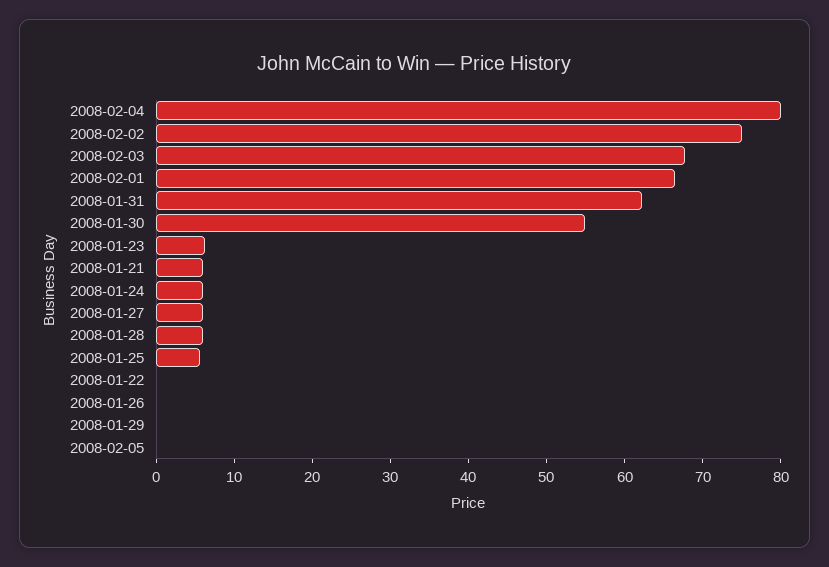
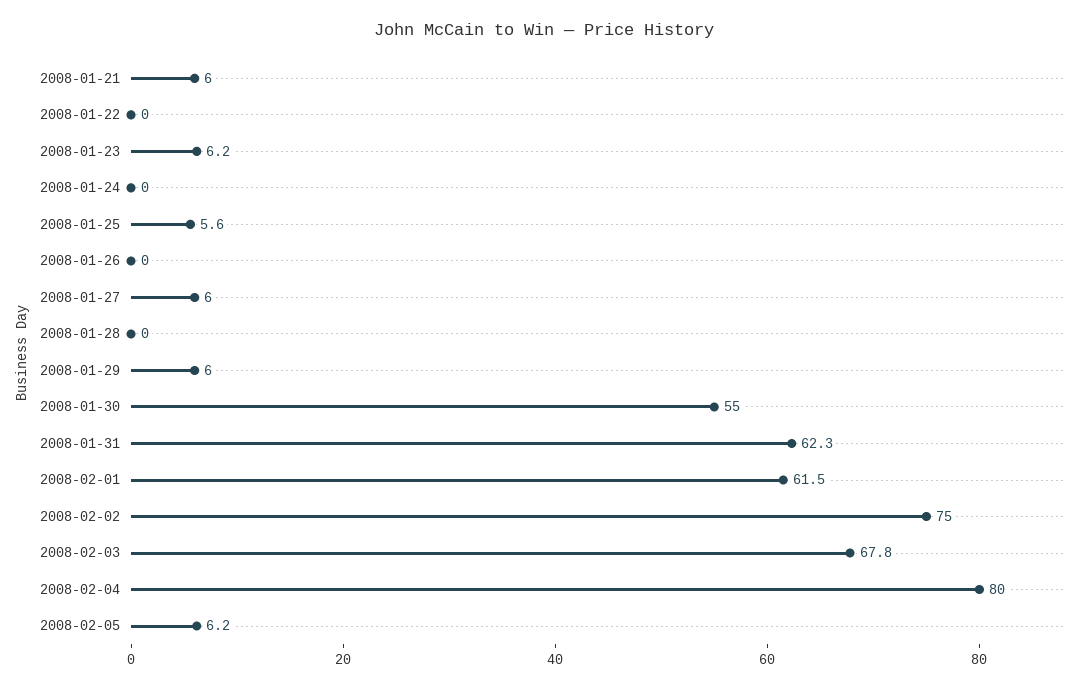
  {
    "2008-02-04": 80,
    "2008-02-02": 75,
    "2008-02-03": 67.8,
-   "2008-02-01": 66,
+   "2008-02-01": 61.5,
    "2008-01-31": 62.3,
    "2008-01-30": 55,
    "2008-01-23": 6.2,
    "2008-01-21": 6,
-   "2008-01-24": 6,
+   "2008-01-24": 0,
    "2008-01-27": 6,
-   "2008-01-28": 6,
+   "2008-01-28": 0,
    "2008-01-25": 5.6,
    "2008-01-22": 0,
    "2008-01-26": 0,
-   "2008-01-29": 0,
+   "2008-01-29": 6,
-   "2008-02-05": 0
+   "2008-02-05": 6.2
  }

